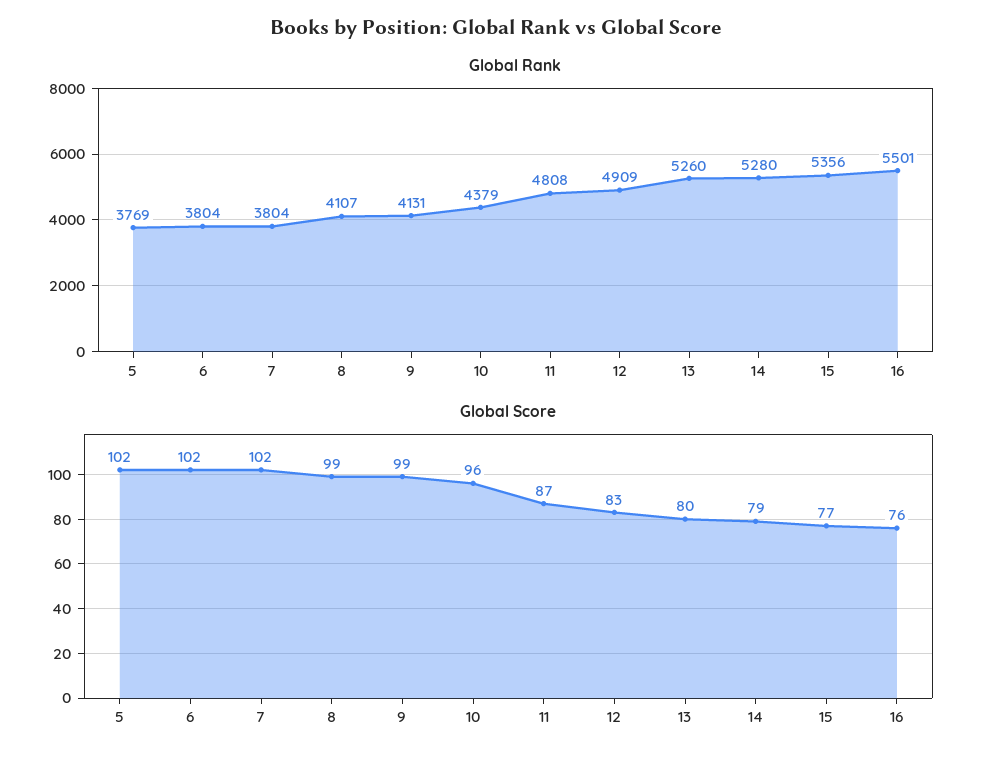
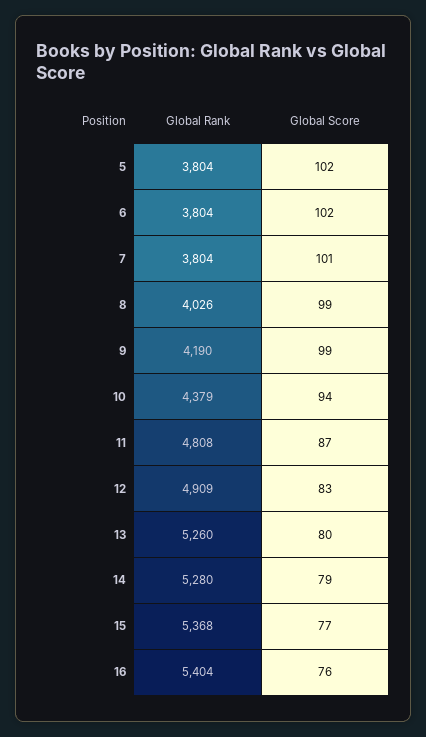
  {
    "Global Rank": {
-     "5": 3769,
+     "5": 3804,
      "6": 3804,
      "7": 3804,
-     "8": 4107,
+     "8": 4026,
-     "9": 4131,
+     "9": 4190,
      "10": 4379,
      "11": 4808,
      "12": 4909,
      "13": 5260,
      "14": 5280,
-     "15": 5356,
+     "15": 5368,
-     "16": 5501
+     "16": 5404
    },
    "Global Score": {
      "5": 102,
      "6": 102,
-     "7": 102,
+     "7": 101,
      "8": 99,
      "9": 99,
-     "10": 96,
+     "10": 94,
      "11": 87,
      "12": 83,
      "13": 80,
      "14": 79,
      "15": 77,
      "16": 76
    }
  }

